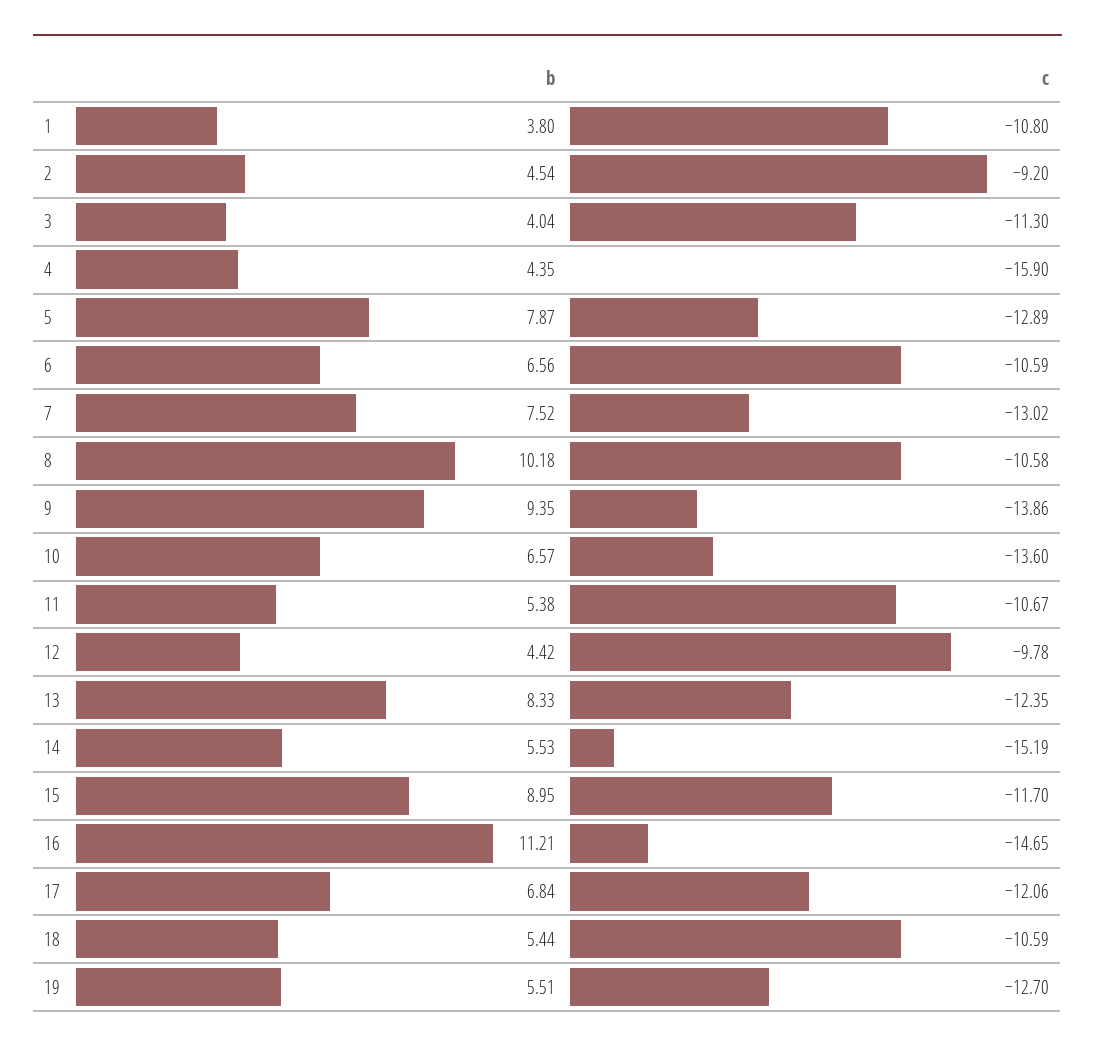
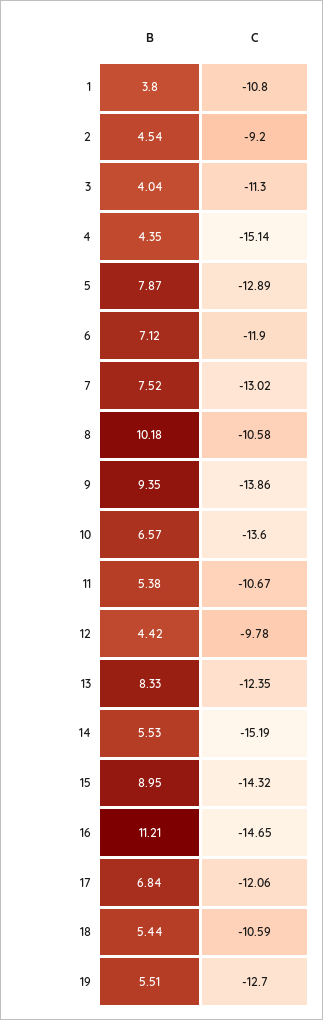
  {
    "b": {
      "1": 3.8,
      "2": 4.54,
      "3": 4.04,
      "4": 4.35,
      "5": 7.87,
-     "6": 6.56,
+     "6": 7.12,
      "7": 7.52,
      "8": 10.18,
      "9": 9.35,
      "10": 6.57,
      "11": 5.38,
      "12": 4.42,
      "13": 8.33,
      "14": 5.53,
      "15": 8.95,
      "16": 11.21,
      "17": 6.84,
      "18": 5.44,
      "19": 5.51
    },
    "c": {
      "1": -10.8,
      "2": -9.2,
      "3": -11.3,
-     "4": -15.9,
+     "4": -15.14,
      "5": -12.89,
-     "6": -10.59,
+     "6": -11.9,
      "7": -13.02,
      "8": -10.58,
      "9": -13.86,
      "10": -13.6,
      "11": -10.67,
      "12": -9.78,
      "13": -12.35,
      "14": -15.19,
-     "15": -11.7,
+     "15": -14.32,
      "16": -14.65,
      "17": -12.06,
      "18": -10.59,
      "19": -12.7
    }
  }

